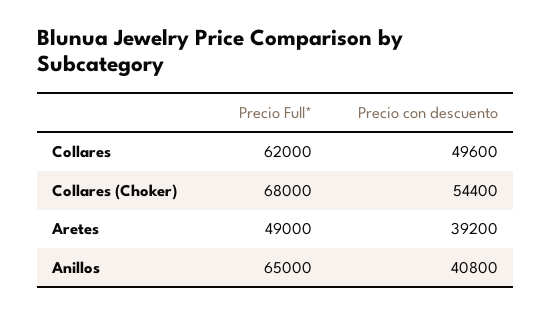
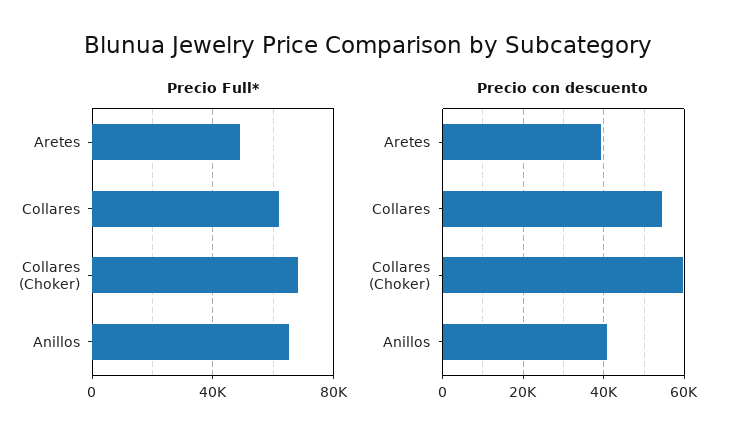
  {
    "Precio Full*": {
      "Collares": 62000,
      "Collares (Choker)": 68000,
      "Aretes": 49000,
      "Anillos": 65000
    },
    "Precio con descuento": {
-     "Collares": 49600,
+     "Collares": 54000,
-     "Collares (Choker)": 54400,
+     "Collares (Choker)": 60000,
      "Aretes": 39200,
      "Anillos": 40800
    }
  }

